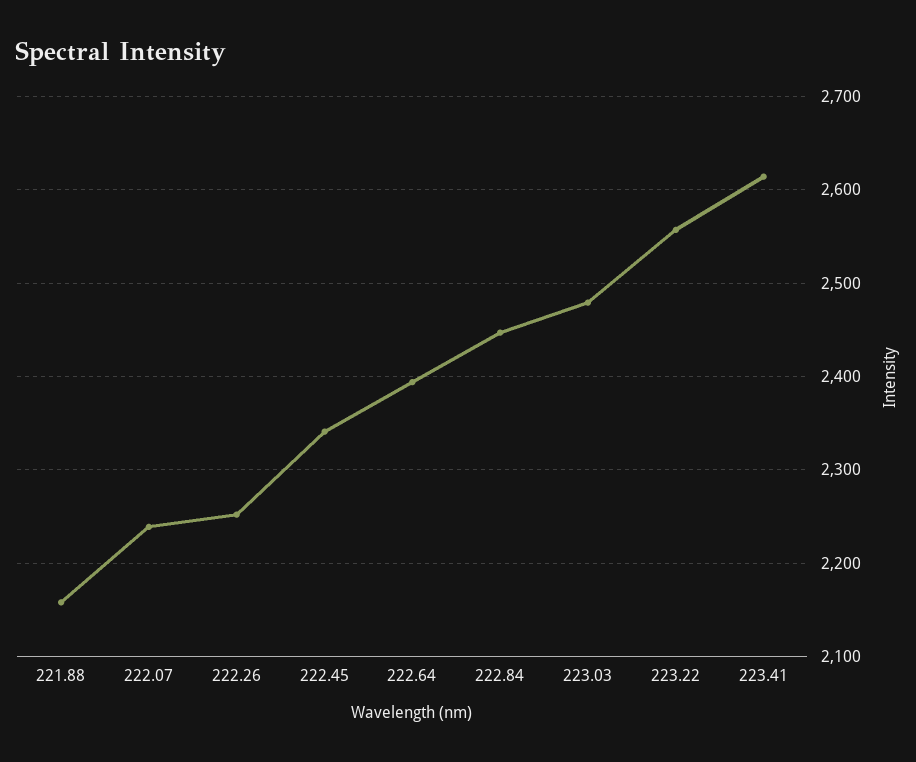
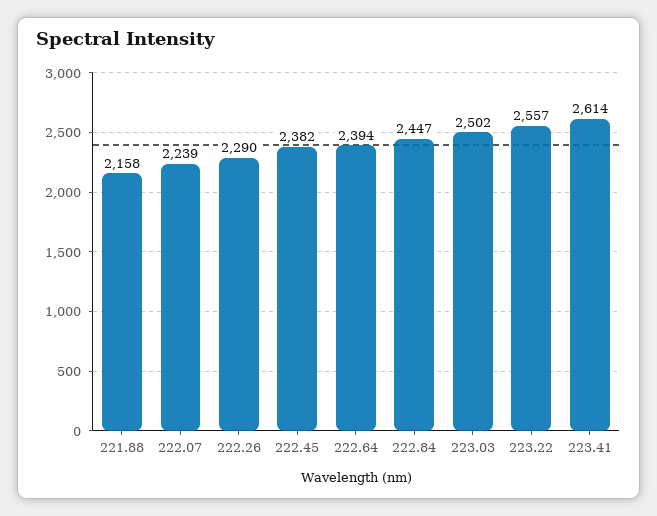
  {
    "221.88": 2158,
    "222.07": 2239,
-   "222.26": 2250,
+   "222.26": 2290,
-   "222.45": 2340,
+   "222.45": 2382,
    "222.64": 2394,
    "222.84": 2447,
-   "223.03": 2480,
+   "223.03": 2502,
    "223.22": 2557,
    "223.41": 2614
  }

